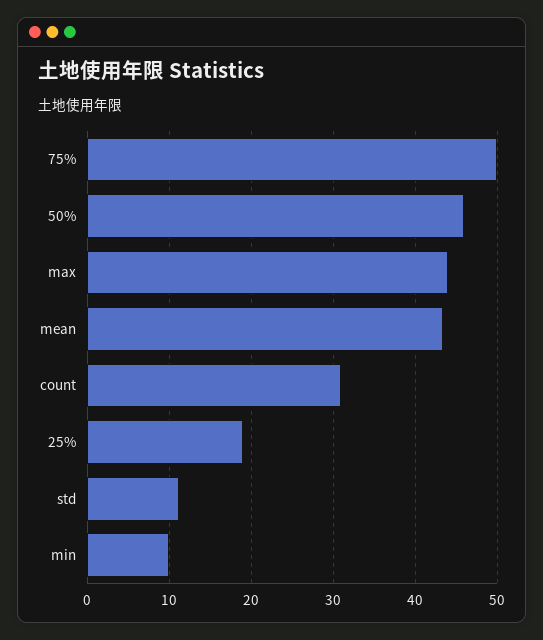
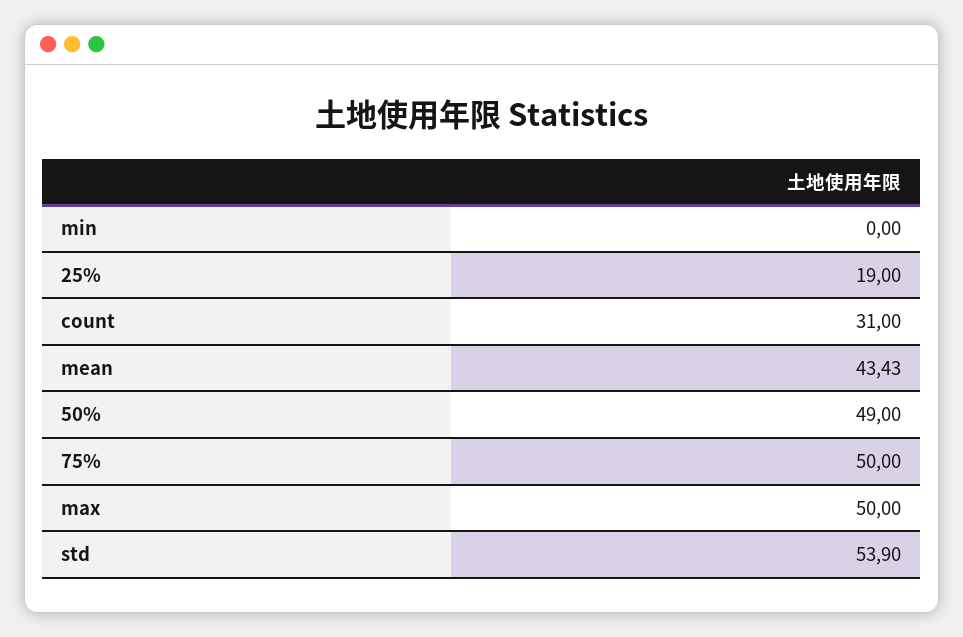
  {
    "75%": 50,
-   "50%": 46,
+   "50%": 49,
-   "max": 44,
+   "max": 50,
    "mean": 43.43,
    "count": 31,
    "25%": 19,
-   "std": 11,
+   "std": 53.9,
-   "min": 10
+   "min": 0
  }

